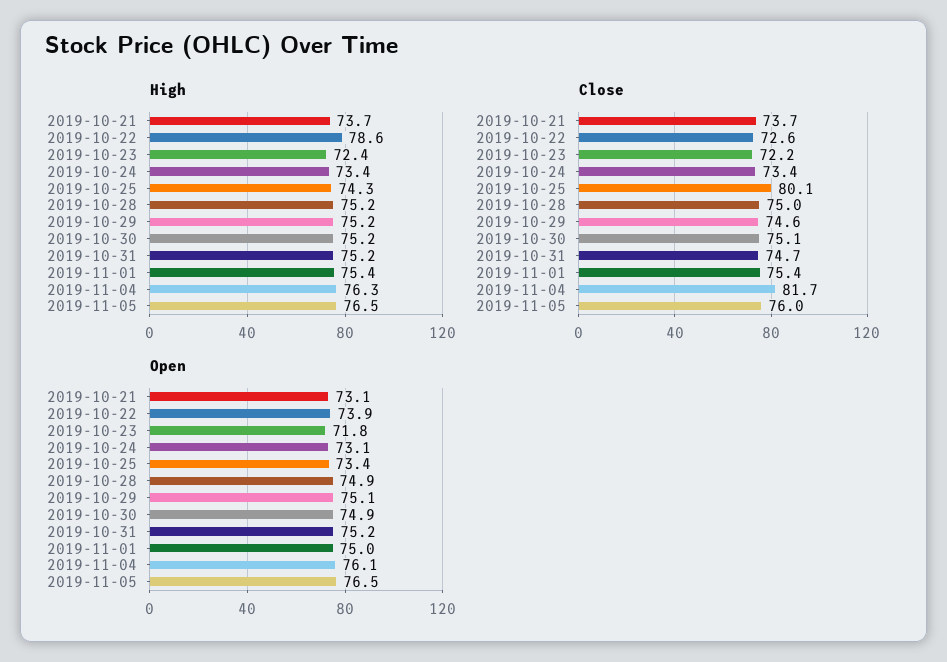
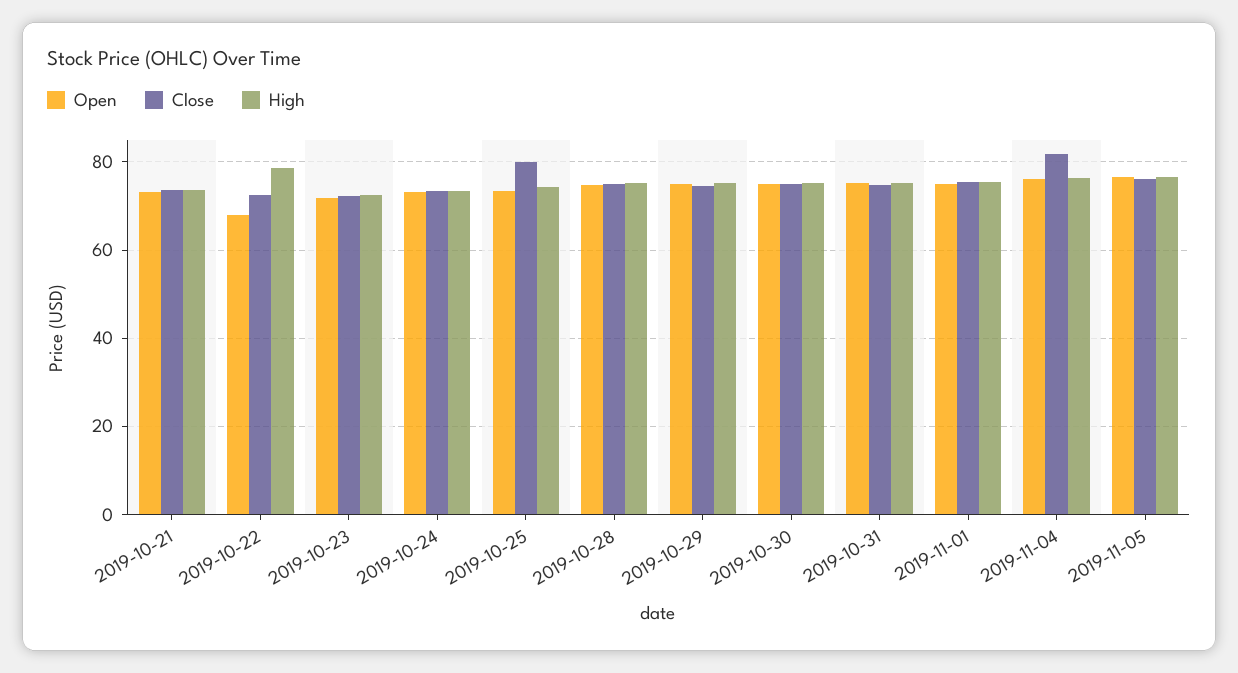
  {
    "High": {
      "2019-10-21": 73.7,
      "2019-10-22": 78.6,
      "2019-10-23": 72.4,
      "2019-10-24": 73.4,
      "2019-10-25": 74.3,
      "2019-10-28": 75.2,
      "2019-10-29": 75.2,
      "2019-10-30": 75.2,
      "2019-10-31": 75.2,
      "2019-11-01": 75.4,
      "2019-11-04": 76.3,
      "2019-11-05": 76.5
    },
    "Close": {
      "2019-10-21": 73.7,
      "2019-10-22": 72.6,
      "2019-10-23": 72.2,
      "2019-10-24": 73.4,
      "2019-10-25": 80.1,
      "2019-10-28": 75,
      "2019-10-29": 74.6,
      "2019-10-30": 75.1,
      "2019-10-31": 74.7,
      "2019-11-01": 75.4,
      "2019-11-04": 81.7,
      "2019-11-05": 76
    },
    "Open": {
      "2019-10-21": 73.1,
-     "2019-10-22": 73.9,
+     "2019-10-22": 68,
      "2019-10-23": 71.8,
      "2019-10-24": 73.1,
      "2019-10-25": 73.4,
      "2019-10-28": 74.9,
      "2019-10-29": 75.1,
      "2019-10-30": 74.9,
      "2019-10-31": 75.2,
      "2019-11-01": 75,
      "2019-11-04": 76.1,
      "2019-11-05": 76.5
    }
  }

